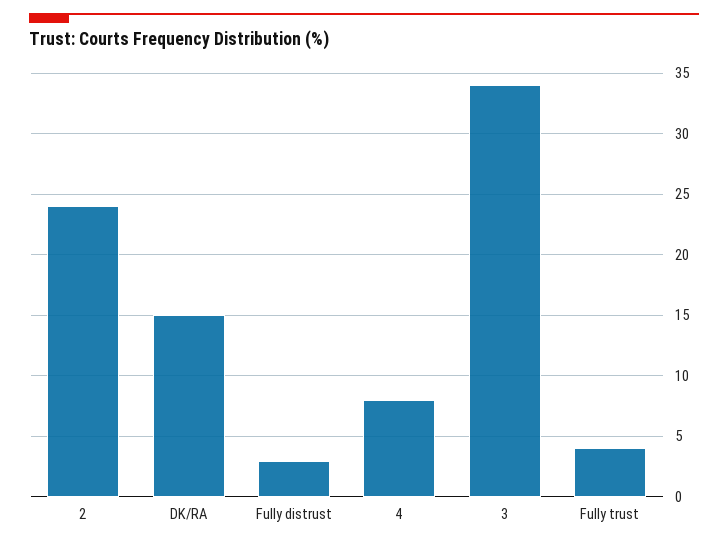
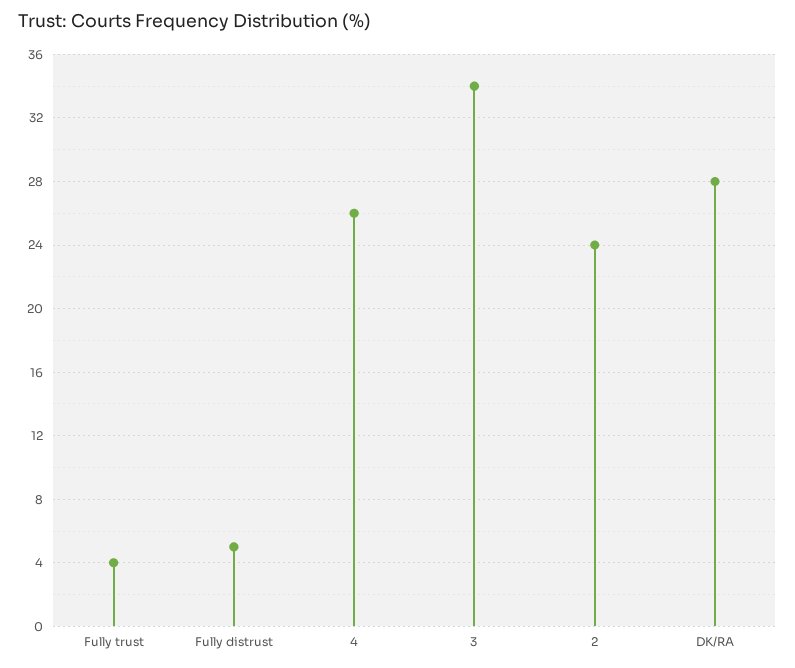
  {
    "2": 24,
-   "DK/RA": 15,
+   "DK/RA": 28,
-   "Fully distrust": 3,
+   "Fully distrust": 5,
-   "4": 8,
+   "4": 26,
    "3": 34,
    "Fully trust": 4
  }

